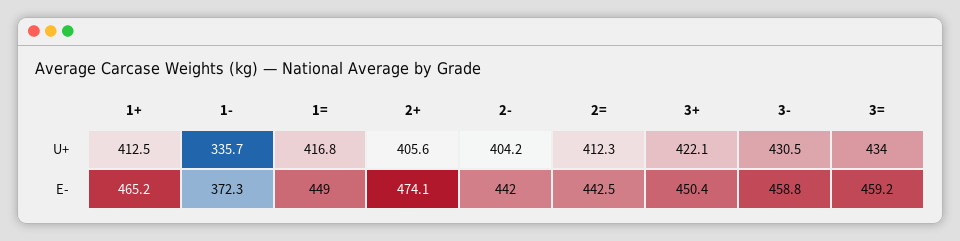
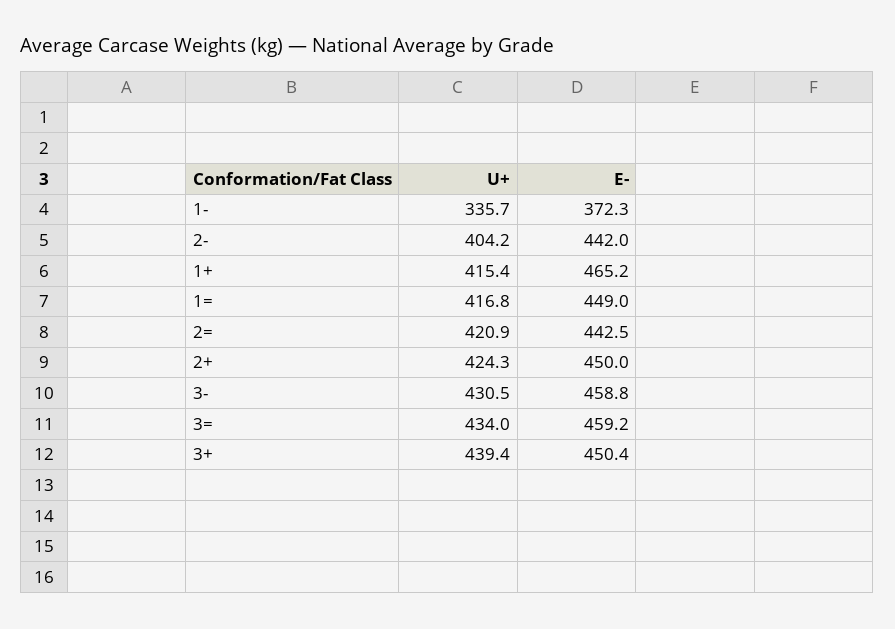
  {
    "1+": {
-     "U+": 412.5,
+     "U+": 415.4,
      "E-": 465.2
    },
    "1-": {
      "U+": 335.7,
      "E-": 372.3
    },
    "1=": {
      "U+": 416.8,
      "E-": 449
    },
    "2+": {
-     "U+": 405.6,
+     "U+": 424.3,
-     "E-": 474.1
+     "E-": 450
    },
    "2-": {
      "U+": 404.2,
      "E-": 442
    },
    "2=": {
-     "U+": 412.3,
+     "U+": 420.9,
      "E-": 442.5
    },
    "3+": {
-     "U+": 422.1,
+     "U+": 439.4,
      "E-": 450.4
    },
    "3-": {
      "U+": 430.5,
      "E-": 458.8
    },
    "3=": {
      "U+": 434,
      "E-": 459.2
    }
  }

